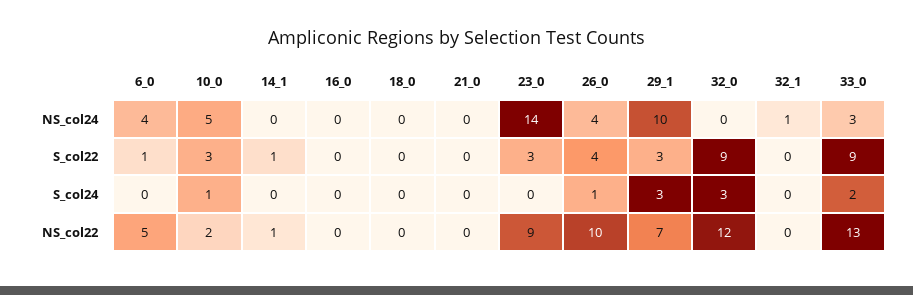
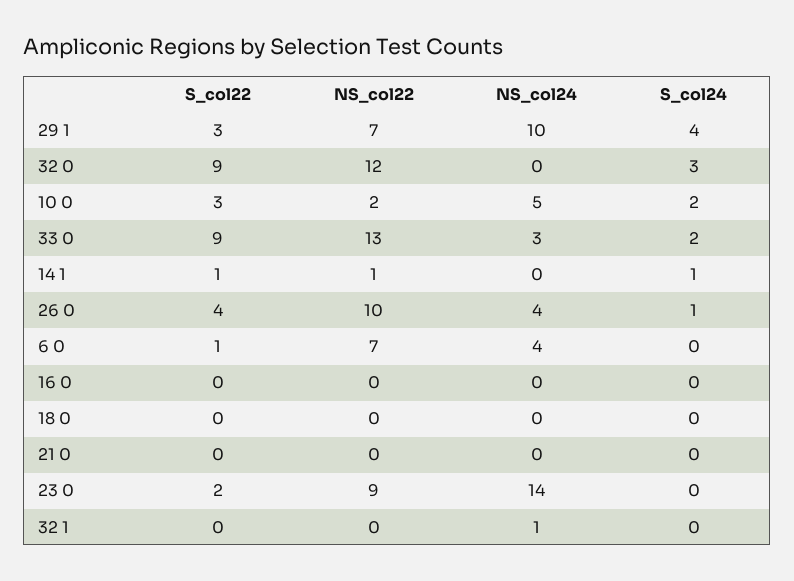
  {
    "6_0": {
      "NS_col24": 4,
      "S_col22": 1,
      "S_col24": 0,
-     "NS_col22": 5
+     "NS_col22": 7
    },
    "10_0": {
      "NS_col24": 5,
      "S_col22": 3,
-     "S_col24": 1,
+     "S_col24": 2,
      "NS_col22": 2
    },
    "14_1": {
      "NS_col24": 0,
      "S_col22": 1,
-     "S_col24": 0,
+     "S_col24": 1,
      "NS_col22": 1
    },
    "16_0": {
      "NS_col24": 0,
      "S_col22": 0,
      "S_col24": 0,
      "NS_col22": 0
    },
    "18_0": {
      "NS_col24": 0,
      "S_col22": 0,
      "S_col24": 0,
      "NS_col22": 0
    },
    "21_0": {
      "NS_col24": 0,
      "S_col22": 0,
      "S_col24": 0,
      "NS_col22": 0
    },
    "23_0": {
      "NS_col24": 14,
-     "S_col22": 3,
+     "S_col22": 2,
      "S_col24": 0,
      "NS_col22": 9
    },
    "26_0": {
      "NS_col24": 4,
      "S_col22": 4,
      "S_col24": 1,
      "NS_col22": 10
    },
    "29_1": {
      "NS_col24": 10,
      "S_col22": 3,
-     "S_col24": 3,
+     "S_col24": 4,
      "NS_col22": 7
    },
    "32_0": {
      "NS_col24": 0,
      "S_col22": 9,
      "S_col24": 3,
      "NS_col22": 12
    },
    "32_1": {
      "NS_col24": 1,
      "S_col22": 0,
      "S_col24": 0,
      "NS_col22": 0
    },
    "33_0": {
      "NS_col24": 3,
      "S_col22": 9,
      "S_col24": 2,
      "NS_col22": 13
    }
  }

